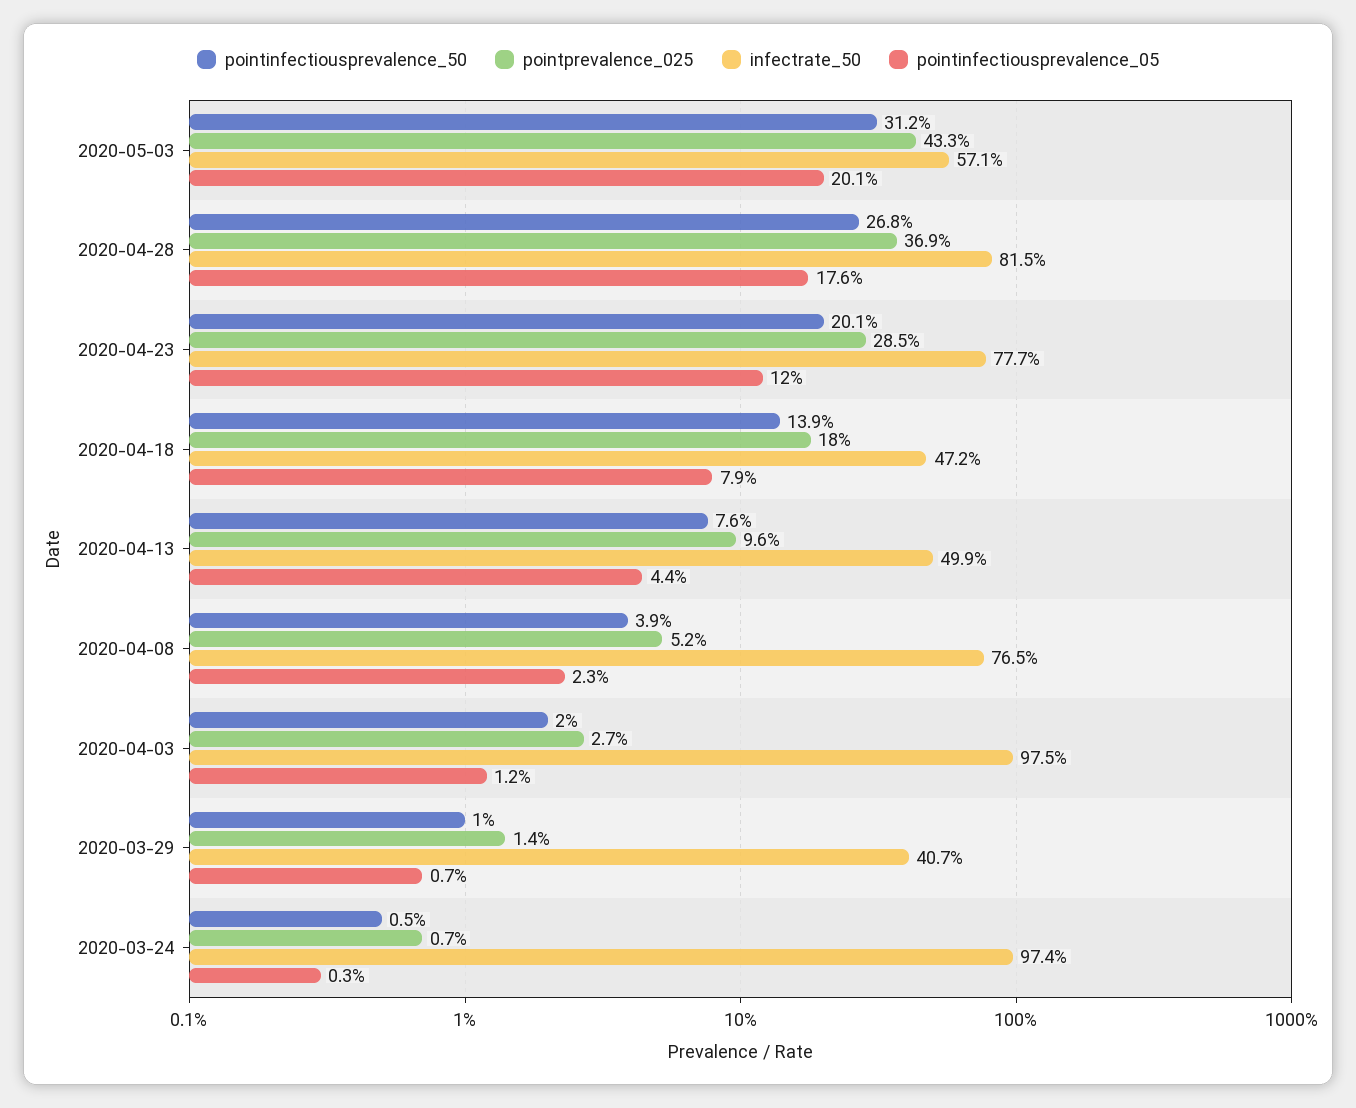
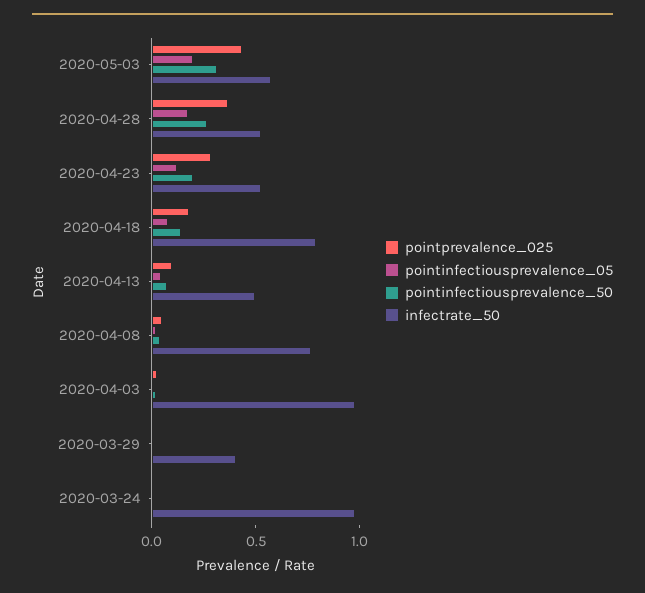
  {
    "pointinfectiousprevalence_50": {
      "2020-05-03": 0.312,
      "2020-04-28": 0.268,
      "2020-04-23": 0.201,
      "2020-04-18": 0.139,
      "2020-04-13": 0.076,
      "2020-04-08": 0.039,
      "2020-04-03": 0.02,
      "2020-03-29": 0.01,
      "2020-03-24": 0.005
    },
    "pointprevalence_025": {
      "2020-05-03": 0.433,
      "2020-04-28": 0.369,
      "2020-04-23": 0.285,
      "2020-04-18": 0.18,
      "2020-04-13": 0.096,
      "2020-04-08": 0.052,
      "2020-04-03": 0.027,
      "2020-03-29": 0.014,
      "2020-03-24": 0.007
    },
    "infectrate_50": {
      "2020-05-03": 0.571,
-     "2020-04-28": 0.815,
+     "2020-04-28": 0.5,
-     "2020-04-23": 0.777,
+     "2020-04-23": 0.5,
-     "2020-04-18": 0.472,
+     "2020-04-18": 0.8,
      "2020-04-13": 0.499,
      "2020-04-08": 0.765,
      "2020-04-03": 0.975,
      "2020-03-29": 0.407,
      "2020-03-24": 0.974
    },
    "pointinfectiousprevalence_05": {
      "2020-05-03": 0.201,
      "2020-04-28": 0.176,
      "2020-04-23": 0.12,
      "2020-04-18": 0.079,
      "2020-04-13": 0.044,
      "2020-04-08": 0.023,
      "2020-04-03": 0.012,
      "2020-03-29": 0.007,
      "2020-03-24": 0.003
    }
  }

